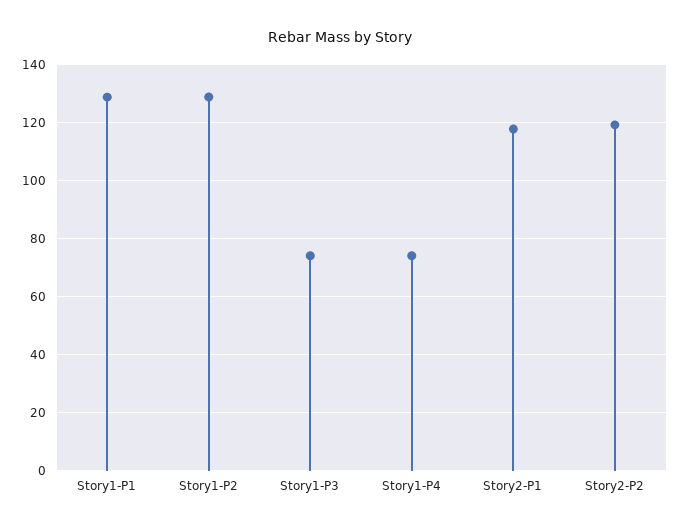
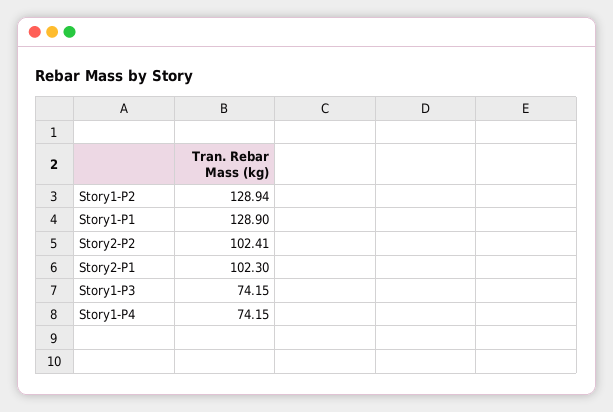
  {
    "Story1-P1": 128.9,
    "Story1-P2": 128.94,
    "Story1-P3": 74.15,
    "Story1-P4": 74.15,
-   "Story2-P1": 117.5,
+   "Story2-P1": 102.3,
-   "Story2-P2": 120
+   "Story2-P2": 102.41
  }

